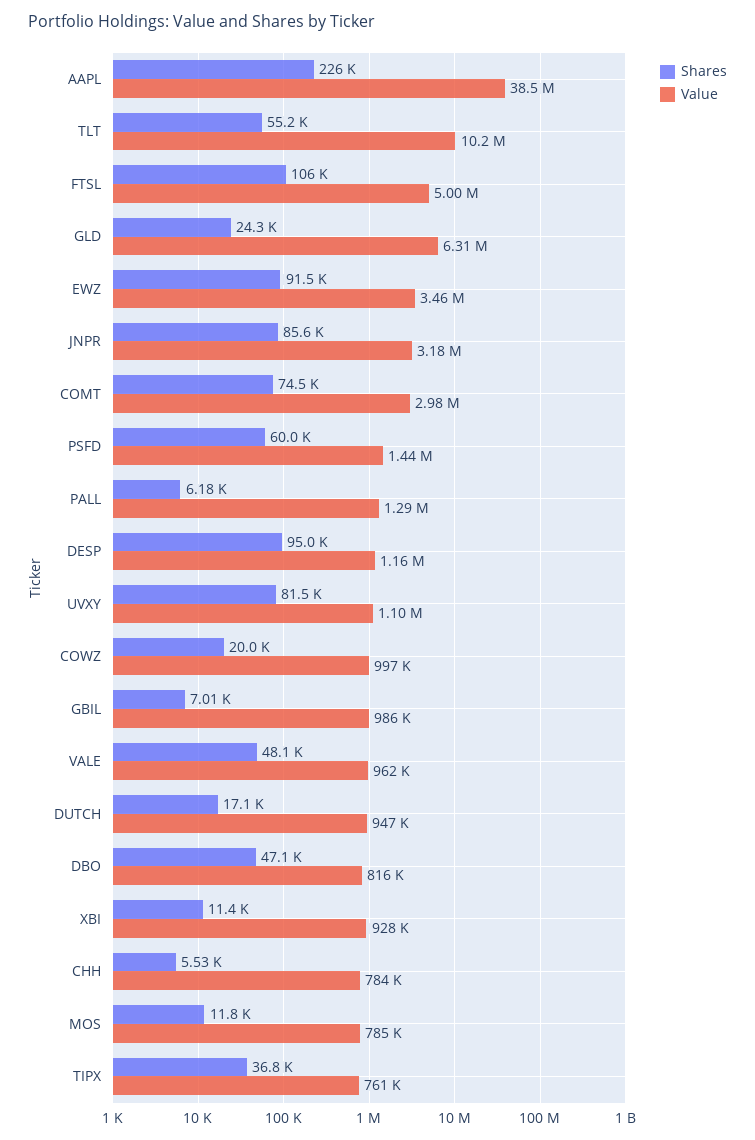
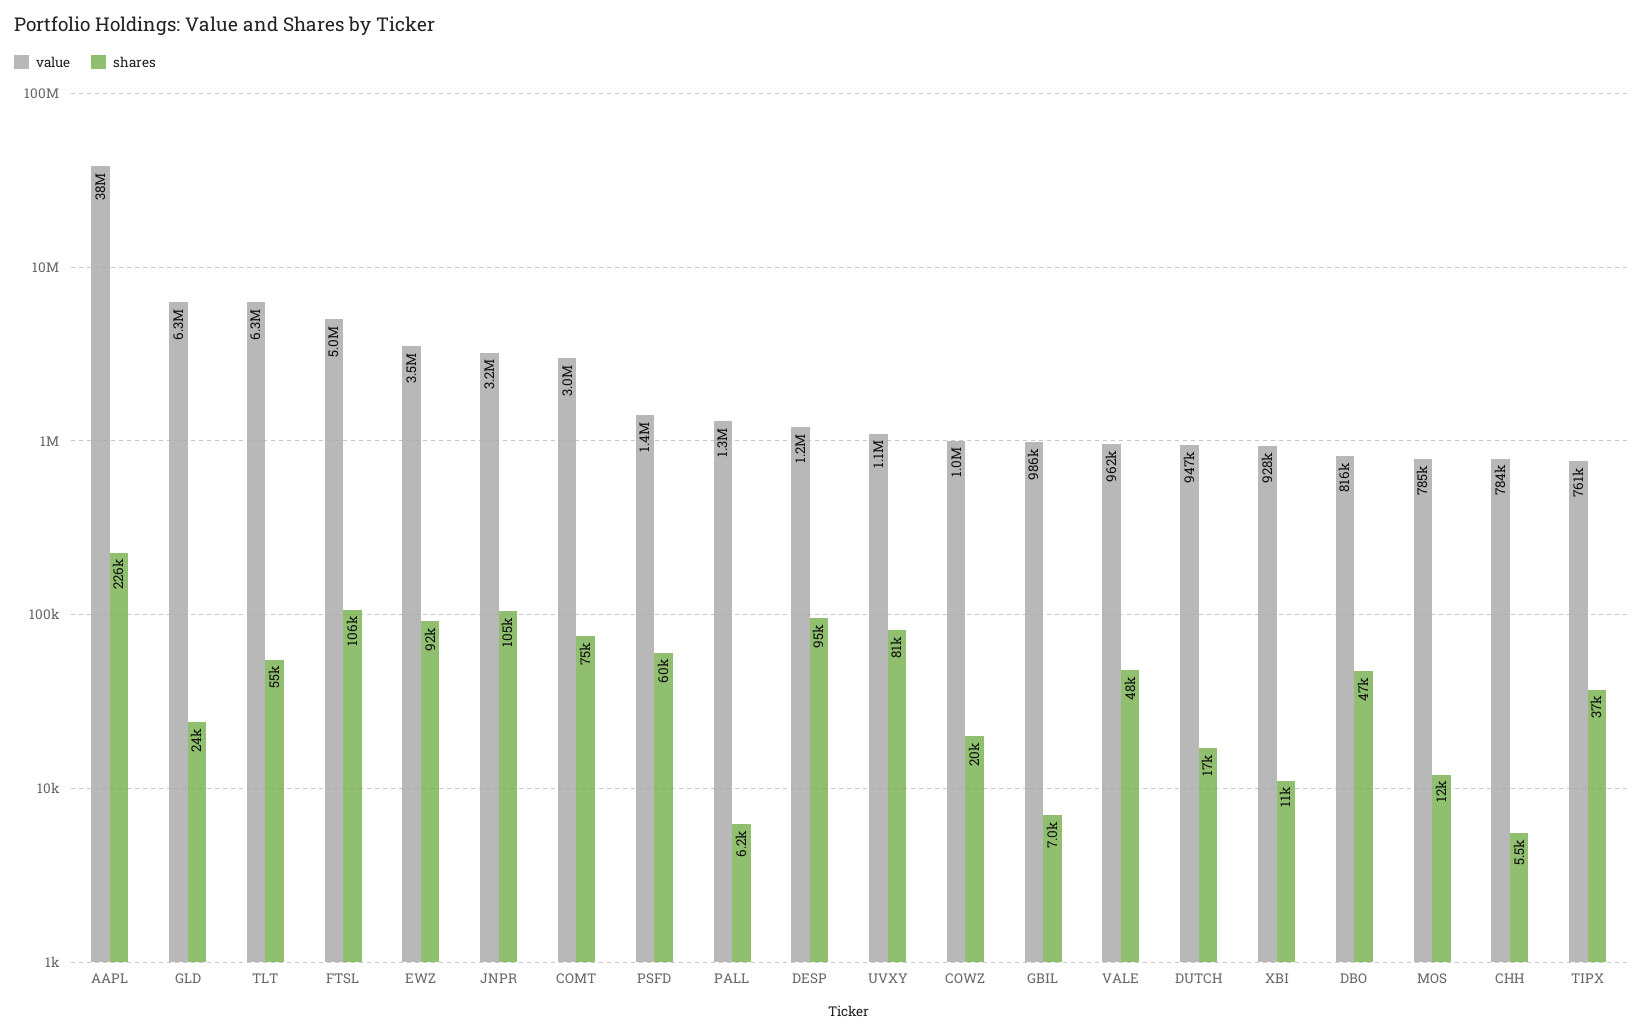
  {
    "Shares": {
      "AAPL": 226000,
      "TLT": 55200,
      "FTSL": 106000,
      "GLD": 24300,
      "EWZ": 91500,
-     "JNPR": 85600,
+     "JNPR": 105000,
      "COMT": 74500,
      "PSFD": 60000,
      "PALL": 6180,
      "DESP": 95000,
      "UVXY": 81500,
      "COWZ": 20000,
      "GBIL": 7010,
      "VALE": 48100,
      "DUTCH": 17100,
      "DBO": 47100,
      "XBI": 11400,
      "CHH": 5530,
      "MOS": 11800,
      "TIPX": 36800
    },
    "Value": {
      "AAPL": 38500000,
-     "TLT": 10200000,
+     "TLT": 6300000,
      "FTSL": 5000000,
      "GLD": 6310000,
      "EWZ": 3460000,
      "JNPR": 3180000,
      "COMT": 2980000,
      "PSFD": 1440000,
      "PALL": 1290000,
      "DESP": 1160000,
      "UVXY": 1100000,
      "COWZ": 997000,
      "GBIL": 986000,
      "VALE": 962000,
      "DUTCH": 947000,
      "DBO": 816000,
      "XBI": 928000,
      "CHH": 784000,
      "MOS": 785000,
      "TIPX": 761000
    }
  }

